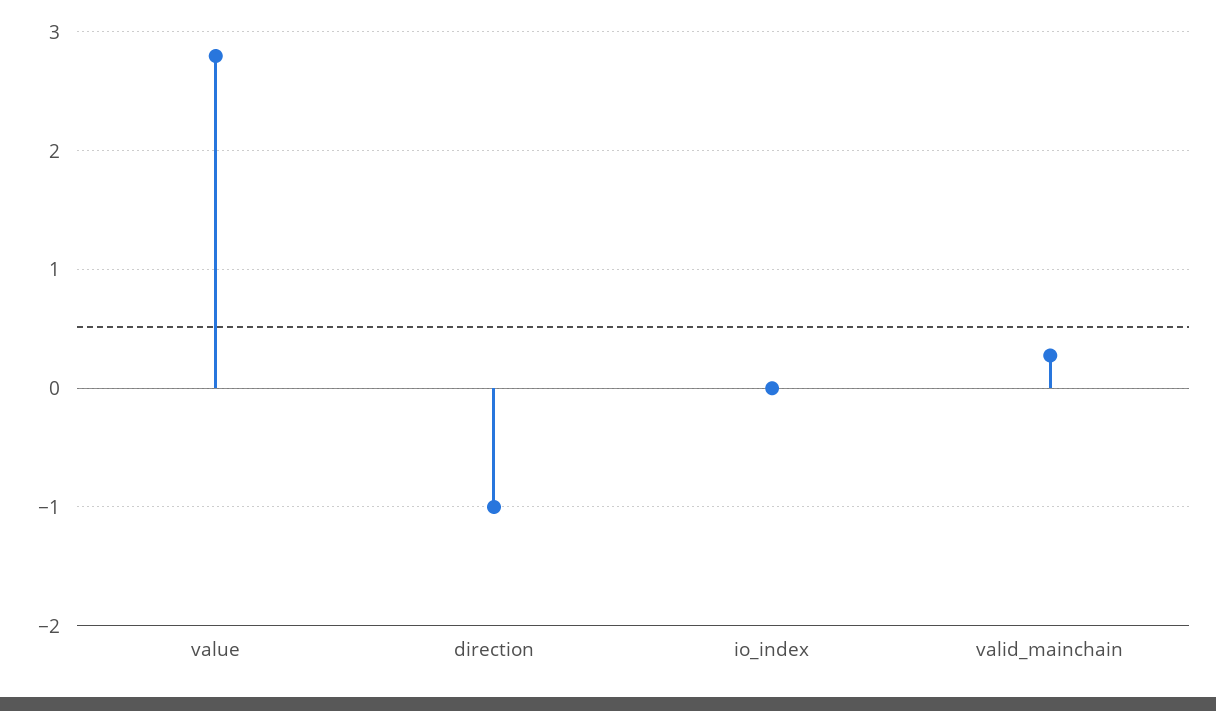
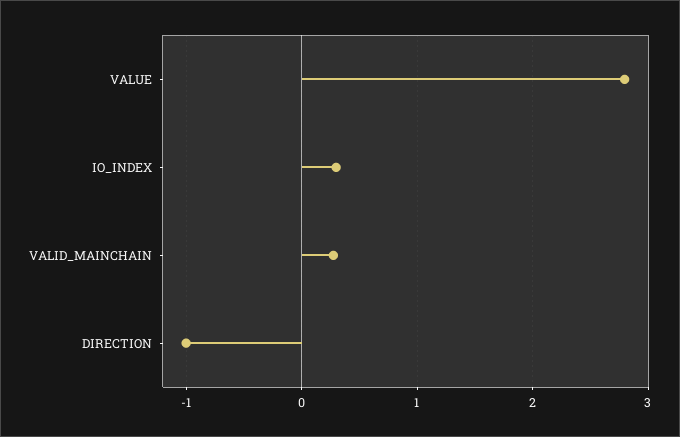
  {
    "value": 2.8,
    "direction": -1,
-   "io_index": 0,
+   "io_index": 0.3,
    "valid_mainchain": 0.3
  }

